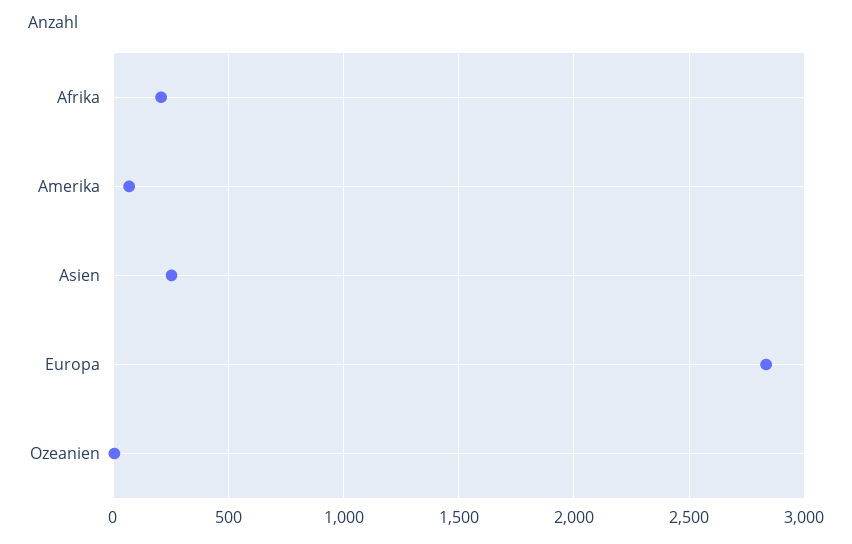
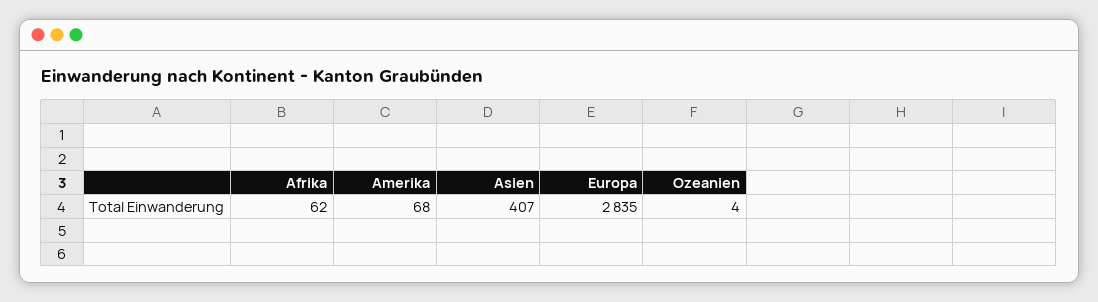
  {
-   "Afrika": 200,
+   "Afrika": 62,
    "Amerika": 68,
-   "Asien": 250,
+   "Asien": 407,
    "Europa": 2835,
    "Ozeanien": 4
  }

